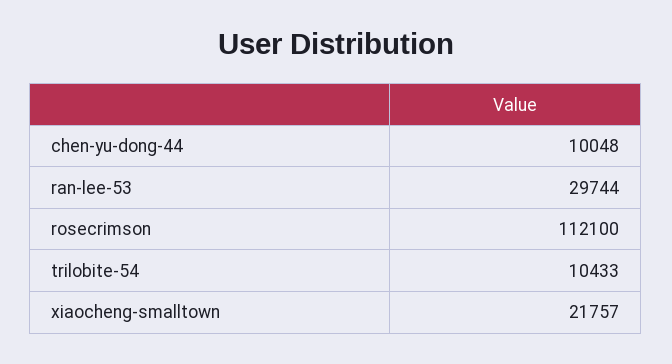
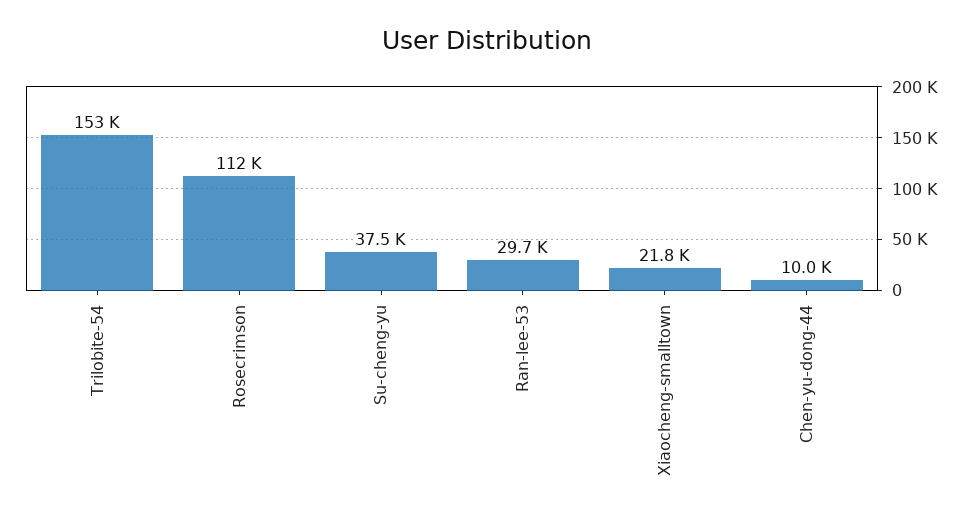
  {
    "chen-yu-dong-44": 10048,
    "ran-lee-53": 29744,
    "rosecrimson": 112100,
-   "trilobite-54": 10433,
+   "trilobite-54": 153000,
-   "xiaocheng-smalltown": 21757
+   "xiaocheng-smalltown": 21757,
+   "Su-cheng-yu": 37500
  }

